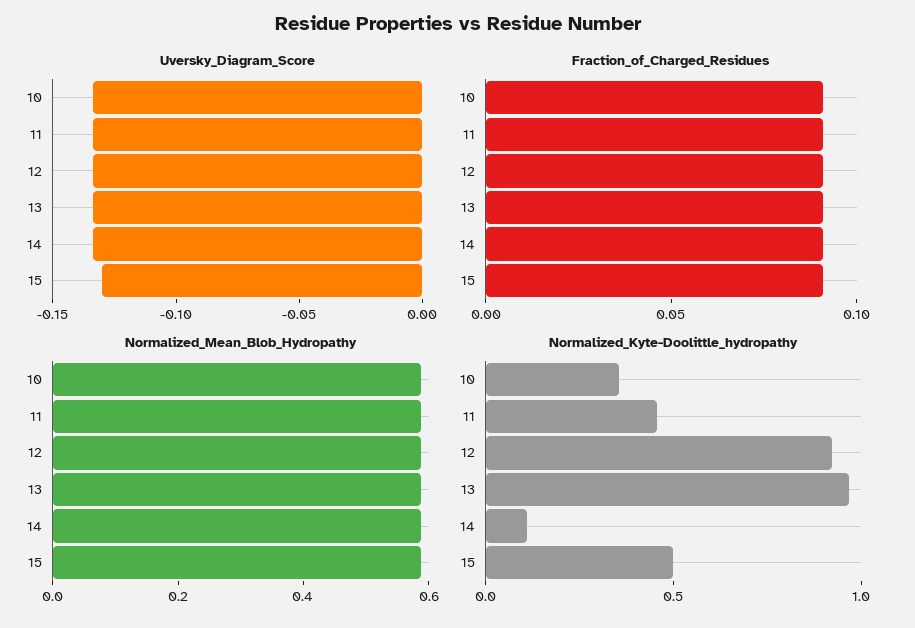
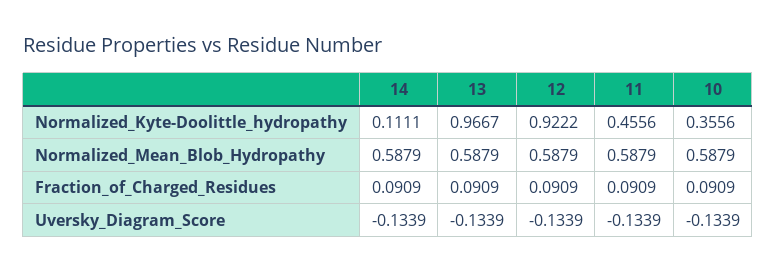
  {
    "Uversky_Diagram_Score": {
      "10": -0.1339,
      "11": -0.1339,
      "12": -0.1339,
      "13": -0.1339,
-     "14": -0.1339,
+     "14": -0.1339
-     "15": -0.13
    },
    "Fraction_of_Charged_Residues": {
      "10": 0.0909,
      "11": 0.0909,
      "12": 0.0909,
      "13": 0.0909,
-     "14": 0.0909,
+     "14": 0.0909
-     "15": 0.09
    },
    "Normalized_Mean_Blob_Hydropathy": {
      "10": 0.5879,
      "11": 0.5879,
      "12": 0.5879,
      "13": 0.5879,
-     "14": 0.5879,
+     "14": 0.5879
-     "15": 0.6
    },
    "Normalized_Kyte-Doolittle_hydropathy": {
      "10": 0.3556,
      "11": 0.4556,
      "12": 0.9222,
      "13": 0.9667,
-     "14": 0.1111,
+     "14": 0.1111
-     "15": 0.5
    }
  }

